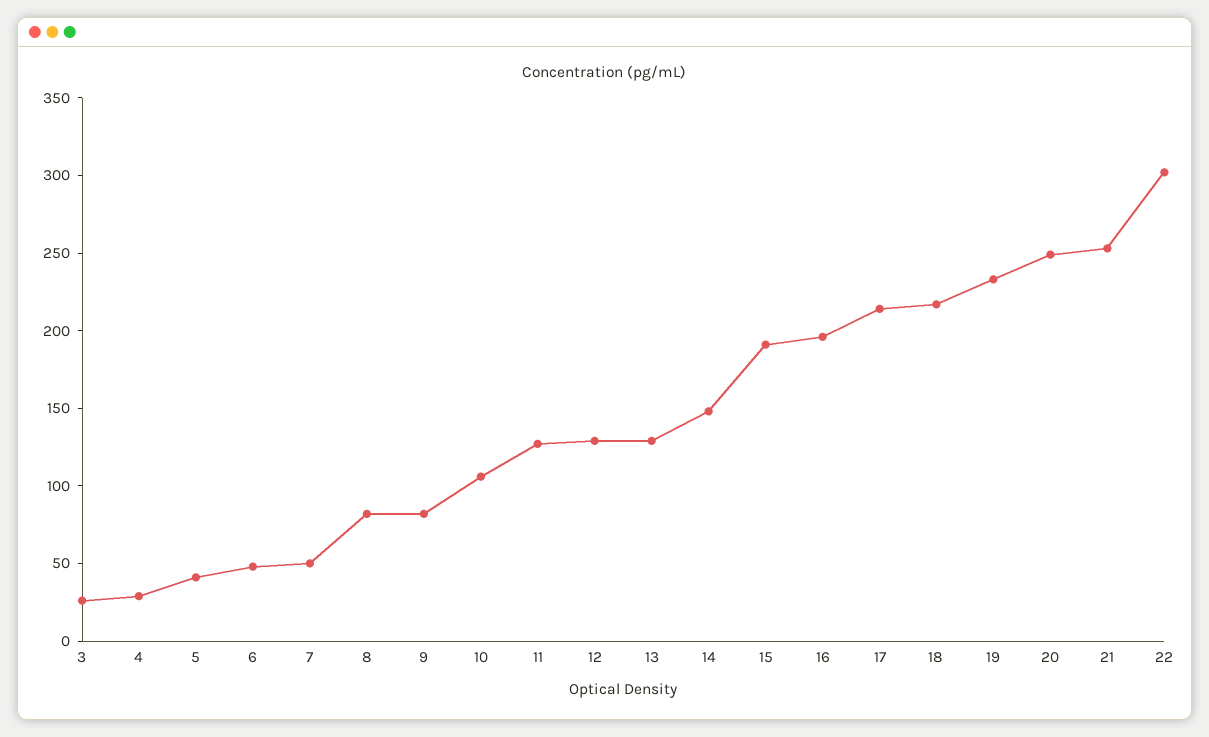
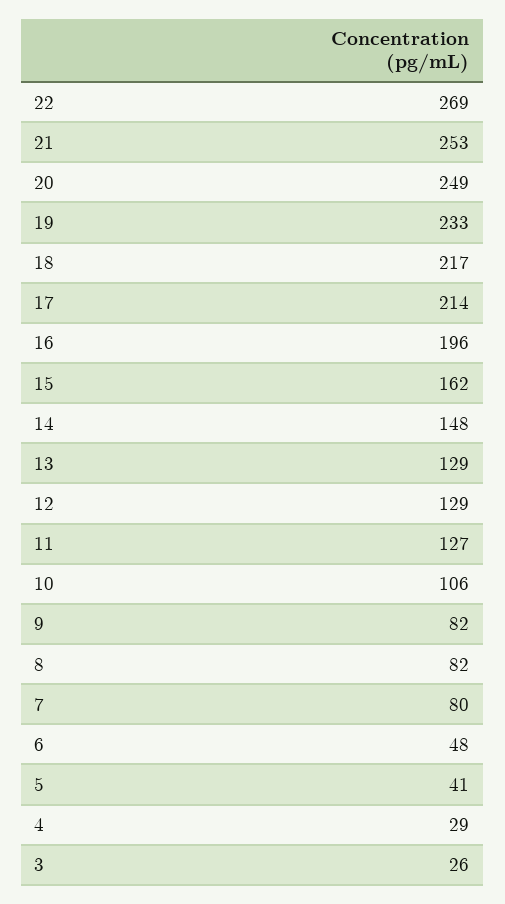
  {
    "3": 26,
    "4": 29,
    "5": 41,
    "6": 48,
-   "7": 50,
+   "7": 80,
    "8": 82,
    "9": 82,
    "10": 106,
    "11": 127,
    "12": 129,
    "13": 129,
    "14": 148,
-   "15": 190,
+   "15": 162,
    "16": 196,
    "17": 214,
    "18": 217,
    "19": 233,
    "20": 249,
    "21": 253,
-   "22": 300
+   "22": 269
  }

